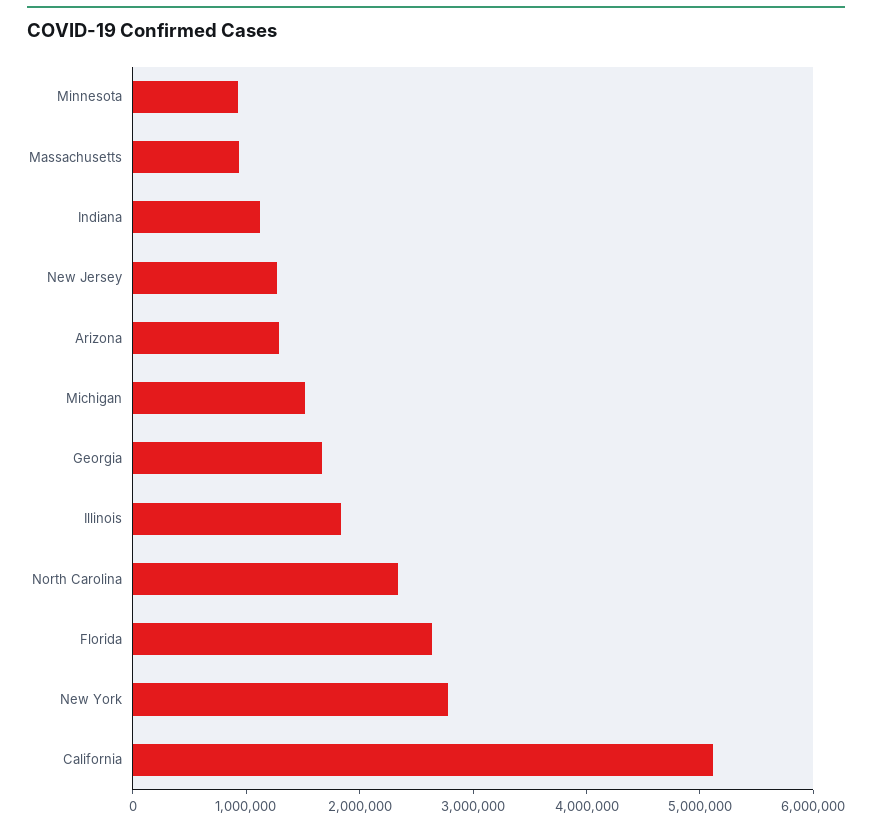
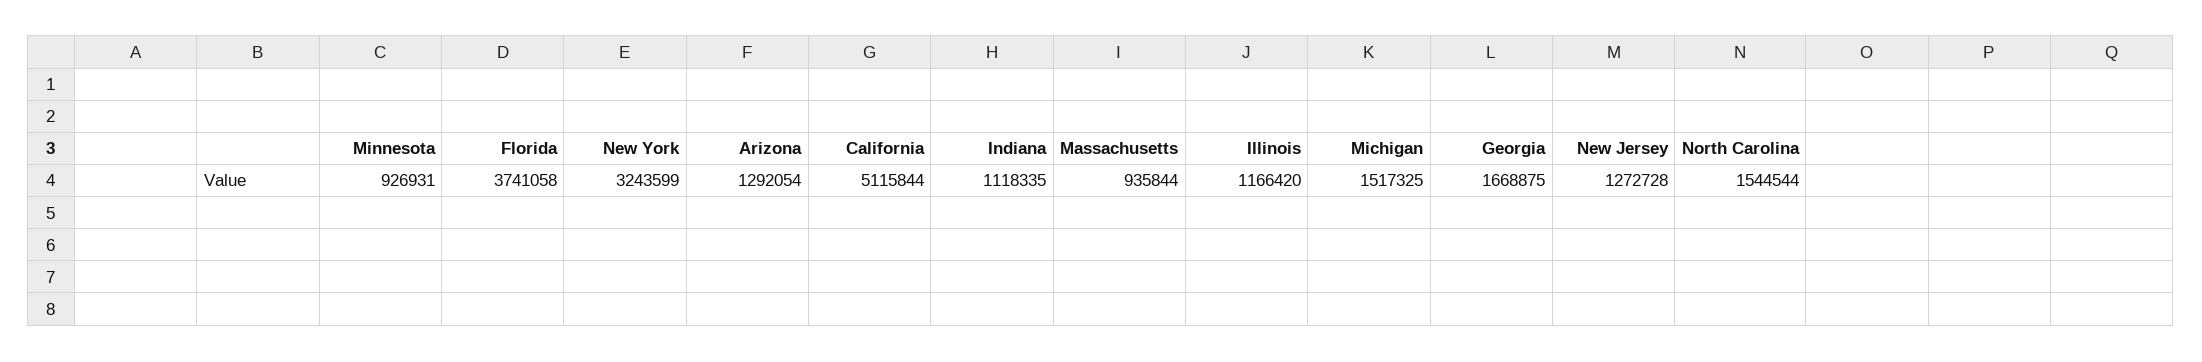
  {
    "Minnesota": 926931,
    "Massachusetts": 935844,
    "Indiana": 1118335,
    "New Jersey": 1272728,
    "Arizona": 1292054,
    "Michigan": 1517325,
    "Georgia": 1668875,
-   "Illinois": 1800000,
+   "Illinois": 1166420,
-   "North Carolina": 2400000,
+   "North Carolina": 1544544,
-   "Florida": 2600000,
+   "Florida": 3741058,
-   "New York": 2800000,
+   "New York": 3243599,
    "California": 5115844
  }

